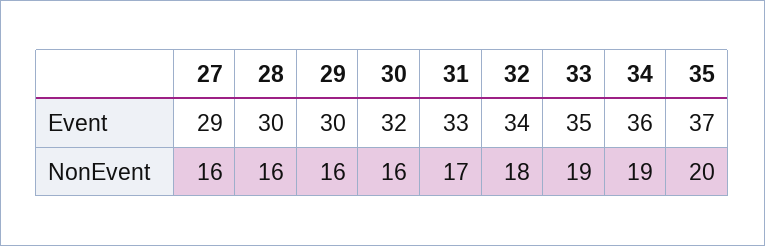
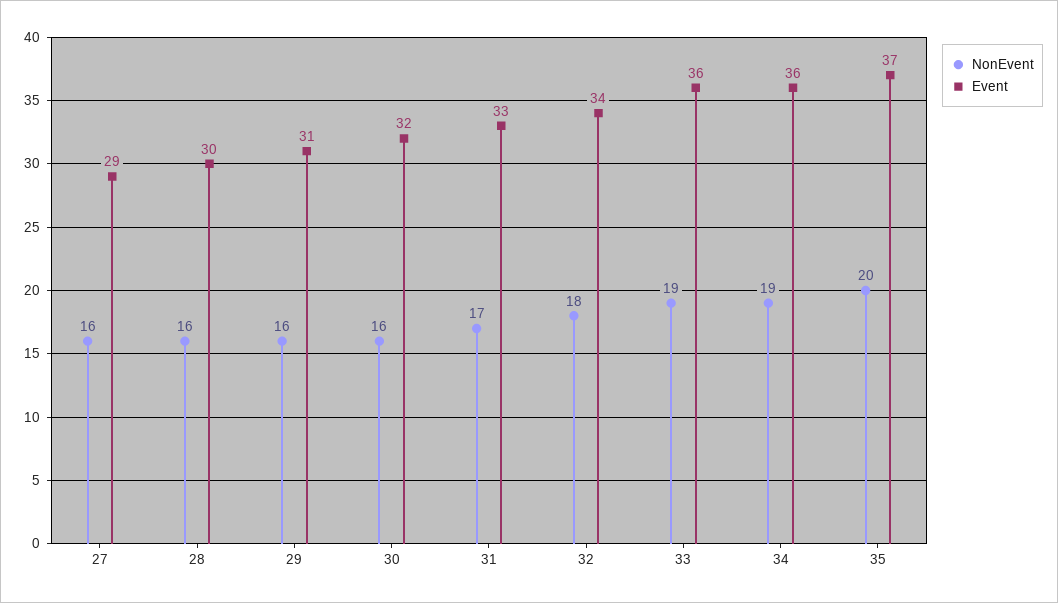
  {
    "Event": {
      "27": 29,
      "28": 30,
-     "29": 30,
+     "29": 31,
      "30": 32,
      "31": 33,
      "32": 34,
-     "33": 35,
+     "33": 36,
      "34": 36,
      "35": 37
    },
    "NonEvent": {
      "27": 16,
      "28": 16,
      "29": 16,
      "30": 16,
      "31": 17,
      "32": 18,
      "33": 19,
      "34": 19,
      "35": 20
    }
  }

